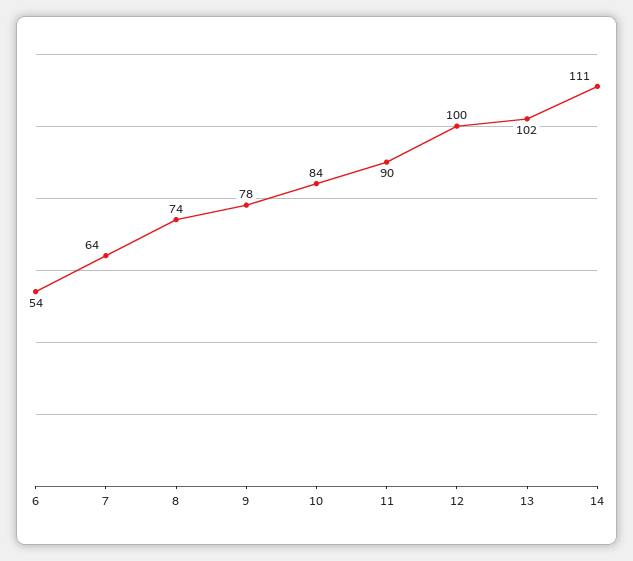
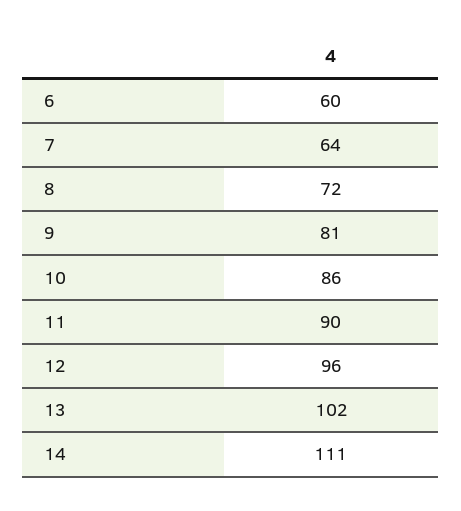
  {
-   "6": 54,
+   "6": 60,
    "7": 64,
-   "8": 74,
+   "8": 72,
-   "9": 78,
+   "9": 81,
-   "10": 84,
+   "10": 86,
    "11": 90,
-   "12": 100,
+   "12": 96,
    "13": 102,
    "14": 111
  }

